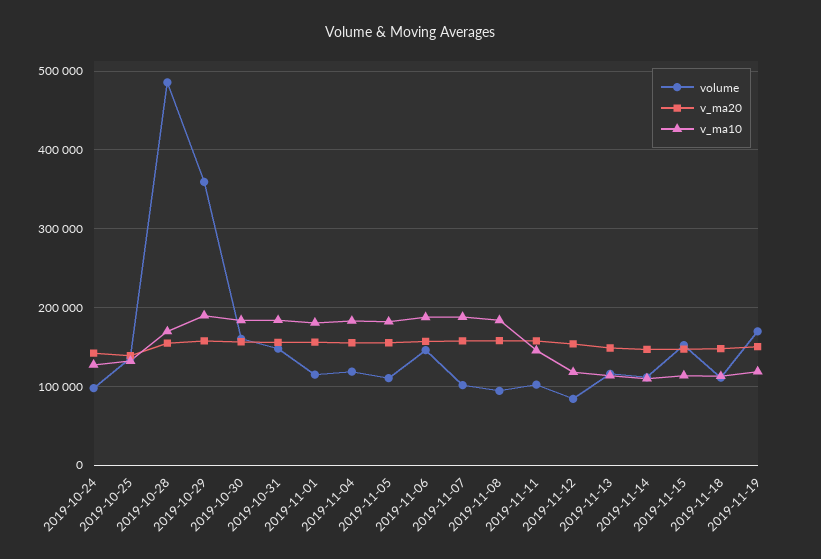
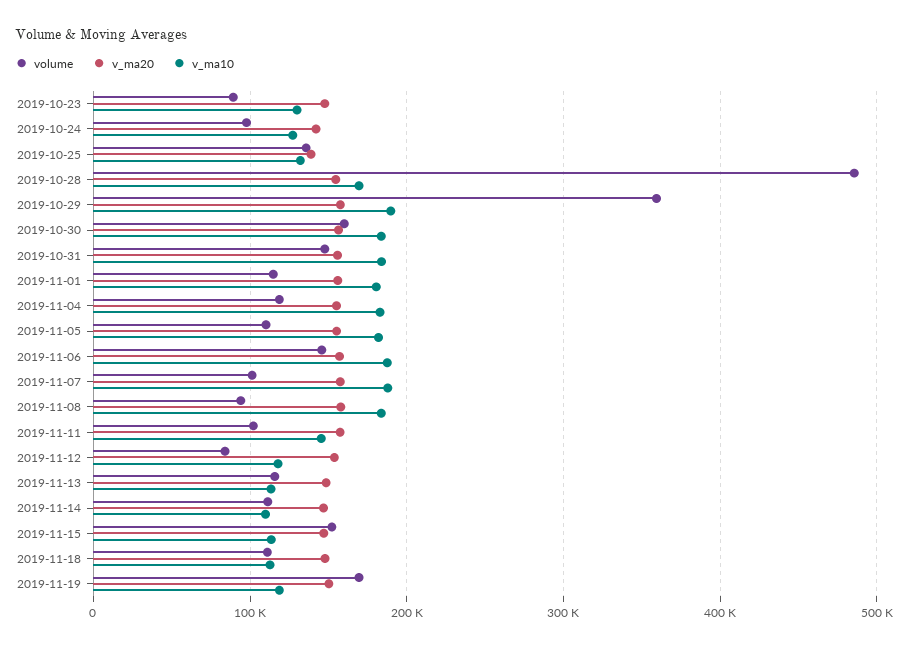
  {
    "volume": {
      "2019-10-24": 100000,
      "2019-10-25": 140000,
      "2019-10-28": 490000,
      "2019-10-29": 360000,
      "2019-10-30": 160000,
      "2019-10-31": 150000,
      "2019-11-01": 110000,
      "2019-11-04": 120000,
      "2019-11-05": 110000,
      "2019-11-06": 150000,
      "2019-11-07": 100000,
      "2019-11-08": 90000,
      "2019-11-11": 100000,
      "2019-11-12": 80000,
      "2019-11-13": 120000,
      "2019-11-14": 110000,
      "2019-11-15": 150000,
      "2019-11-18": 110000,
-     "2019-11-19": 170000
+     "2019-11-19": 170000,
+     "2019-10-23": 90000
    },
    "v_ma20": {
      "2019-10-24": 140000,
      "2019-10-25": 140000,
      "2019-10-28": 150000,
      "2019-10-29": 160000,
      "2019-10-30": 160000,
      "2019-10-31": 160000,
      "2019-11-01": 160000,
      "2019-11-04": 160000,
      "2019-11-05": 160000,
      "2019-11-06": 160000,
      "2019-11-07": 160000,
      "2019-11-08": 160000,
      "2019-11-11": 160000,
      "2019-11-12": 150000,
      "2019-11-13": 150000,
      "2019-11-14": 150000,
      "2019-11-15": 150000,
      "2019-11-18": 150000,
-     "2019-11-19": 150000
+     "2019-11-19": 150000,
+     "2019-10-23": 150000
    },
    "v_ma10": {
      "2019-10-24": 130000,
      "2019-10-25": 130000,
      "2019-10-28": 170000,
      "2019-10-29": 190000,
      "2019-10-30": 180000,
      "2019-10-31": 180000,
      "2019-11-01": 180000,
      "2019-11-04": 180000,
      "2019-11-05": 180000,
      "2019-11-06": 190000,
      "2019-11-07": 190000,
      "2019-11-08": 180000,
      "2019-11-11": 150000,
      "2019-11-12": 120000,
      "2019-11-13": 110000,
      "2019-11-14": 110000,
      "2019-11-15": 110000,
      "2019-11-18": 110000,
-     "2019-11-19": 120000
+     "2019-11-19": 120000,
+     "2019-10-23": 130000
    }
  }

